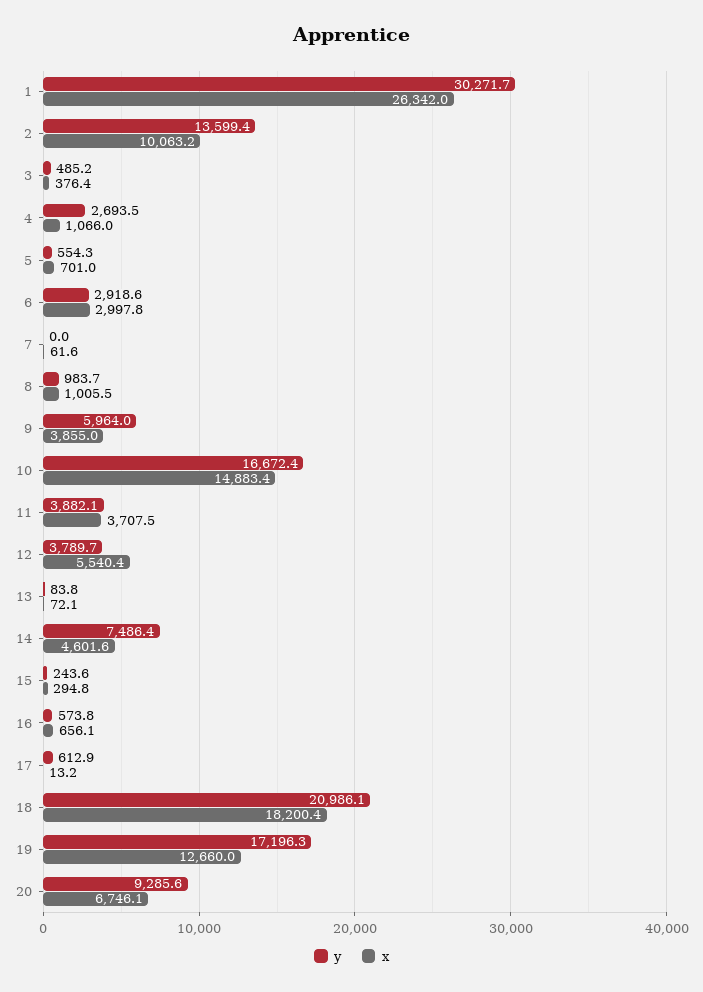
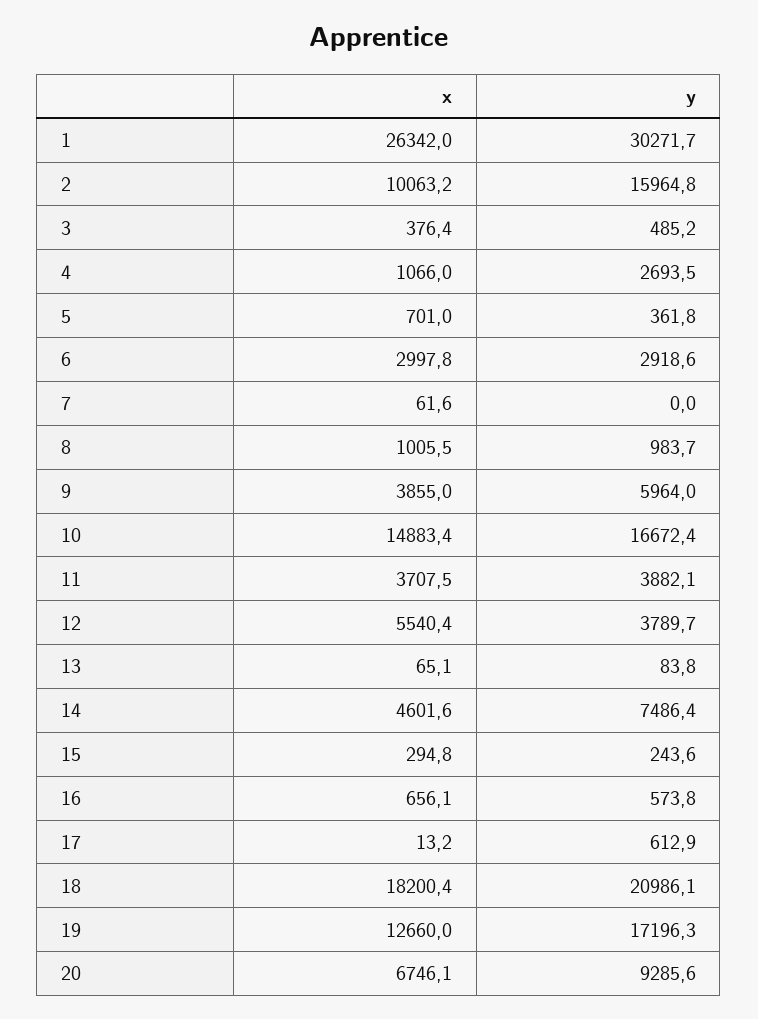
  {
    "y": {
      "1": 30271.7,
-     "2": 13599.4,
+     "2": 15964.8,
      "3": 485.2,
      "4": 2693.5,
-     "5": 554.3,
+     "5": 361.8,
      "6": 2918.6,
      "7": 0,
      "8": 983.7,
      "9": 5964,
      "10": 16672.4,
      "11": 3882.1,
      "12": 3789.7,
      "13": 83.8,
      "14": 7486.4,
      "15": 243.6,
      "16": 573.8,
      "17": 612.9,
      "18": 20986.1,
      "19": 17196.3,
      "20": 9285.6
    },
    "x": {
      "1": 26342,
      "2": 10063.2,
      "3": 376.4,
      "4": 1066,
      "5": 701,
      "6": 2997.8,
      "7": 61.6,
      "8": 1005.5,
      "9": 3855,
      "10": 14883.4,
      "11": 3707.5,
      "12": 5540.4,
-     "13": 72.1,
+     "13": 65.1,
      "14": 4601.6,
      "15": 294.8,
      "16": 656.1,
      "17": 13.2,
      "18": 18200.4,
      "19": 12660,
      "20": 6746.1
    }
  }

